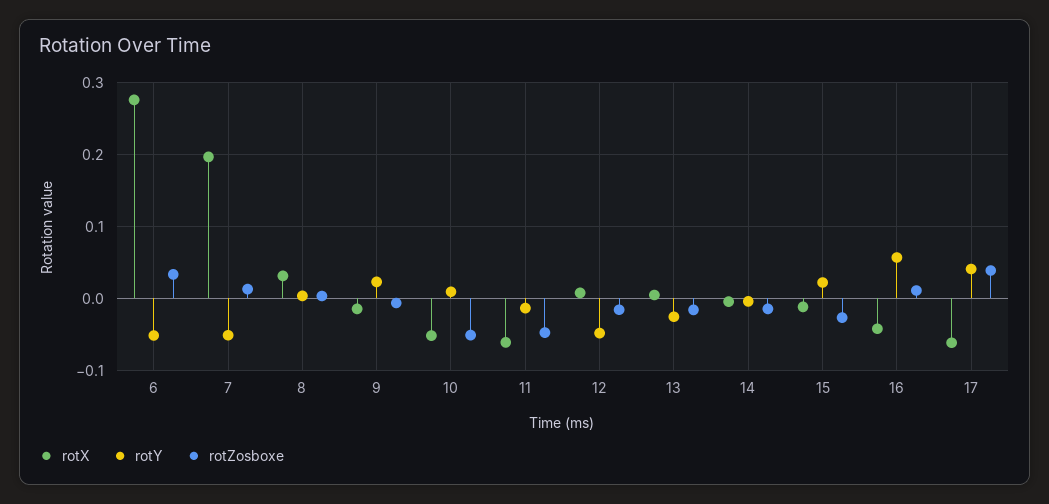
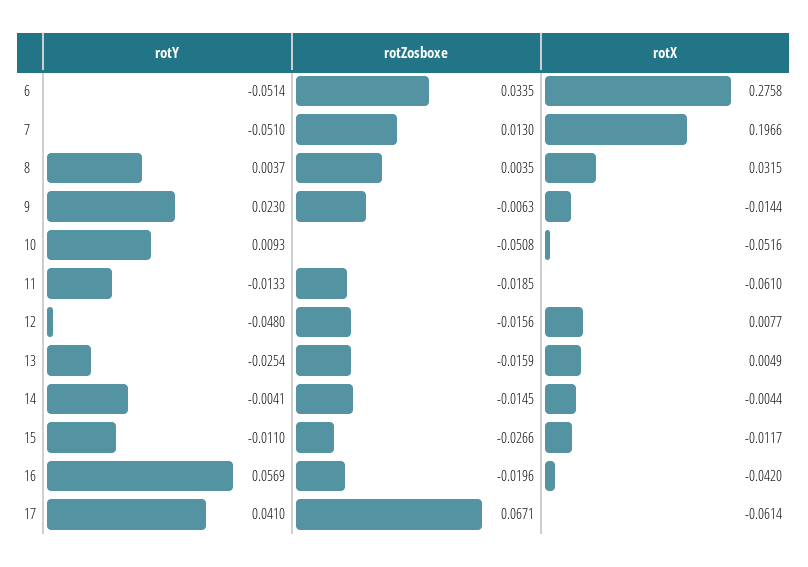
  {
    "rotX": {
      "6": 0.2758,
      "7": 0.1966,
      "8": 0.0315,
      "9": -0.0144,
      "10": -0.0516,
      "11": -0.061,
      "12": 0.0077,
      "13": 0.0049,
      "14": -0.0044,
      "15": -0.0117,
      "16": -0.042,
      "17": -0.0614
    },
    "rotY": {
      "6": -0.0514,
      "7": -0.051,
      "8": 0.0037,
      "9": 0.023,
      "10": 0.0093,
      "11": -0.0133,
      "12": -0.048,
      "13": -0.0254,
      "14": -0.0041,
-     "15": 0.02,
+     "15": -0.011,
      "16": 0.0569,
      "17": 0.041
    },
    "rotZosboxe": {
      "6": 0.0335,
      "7": 0.013,
      "8": 0.0035,
      "9": -0.0063,
      "10": -0.0508,
-     "11": -0.05,
+     "11": -0.0185,
      "12": -0.0156,
      "13": -0.0159,
      "14": -0.0145,
      "15": -0.0266,
-     "16": 0.01,
+     "16": -0.0196,
-     "17": 0.04
+     "17": 0.0671
    }
  }

